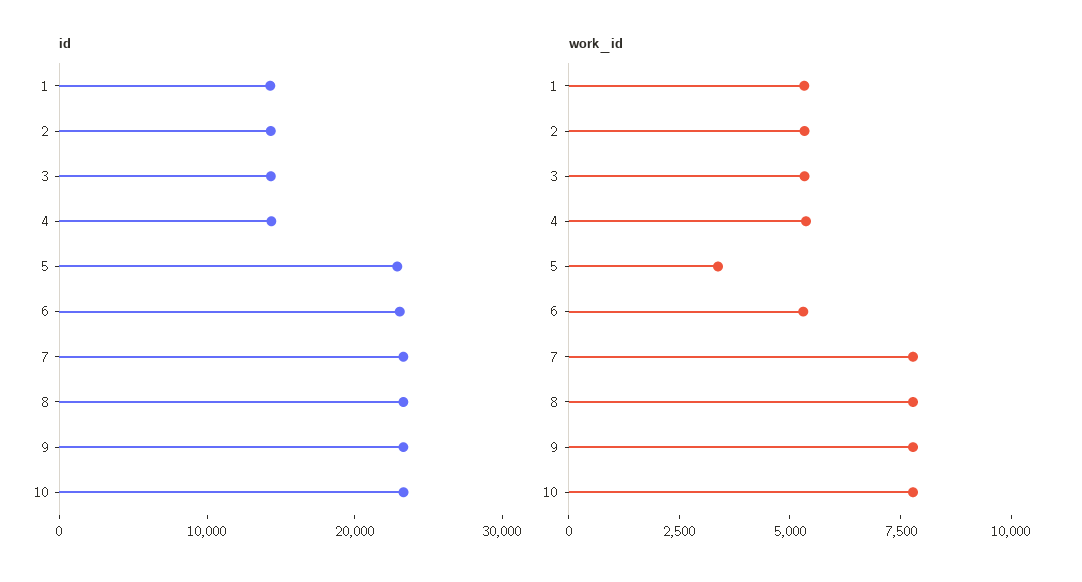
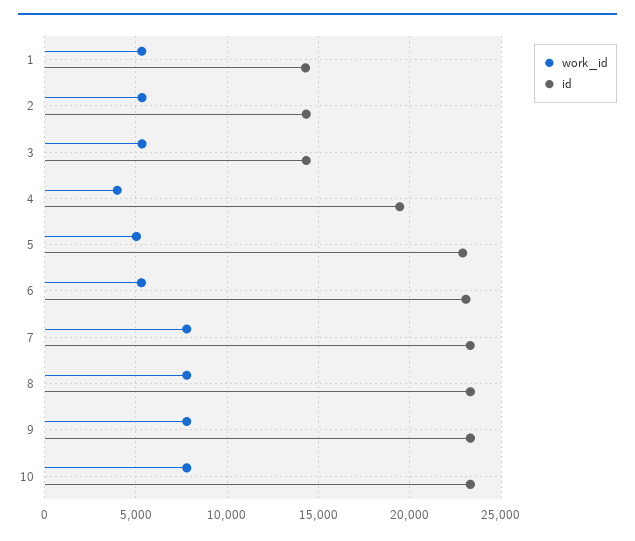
  {
    "id": {
      "1": 14500,
      "2": 14500,
      "3": 14500,
-     "4": 14000,
+     "4": 19500,
      "5": 23000,
      "6": 23000,
      "7": 23500,
      "8": 23500,
      "9": 23500,
      "10": 23500
    },
    "work_id": {
      "1": 5500,
      "2": 5500,
      "3": 5500,
-     "4": 5500,
+     "4": 4000,
-     "5": 3500,
+     "5": 5000,
      "6": 5500,
      "7": 8000,
      "8": 8000,
      "9": 8000,
      "10": 8000
    }
  }

